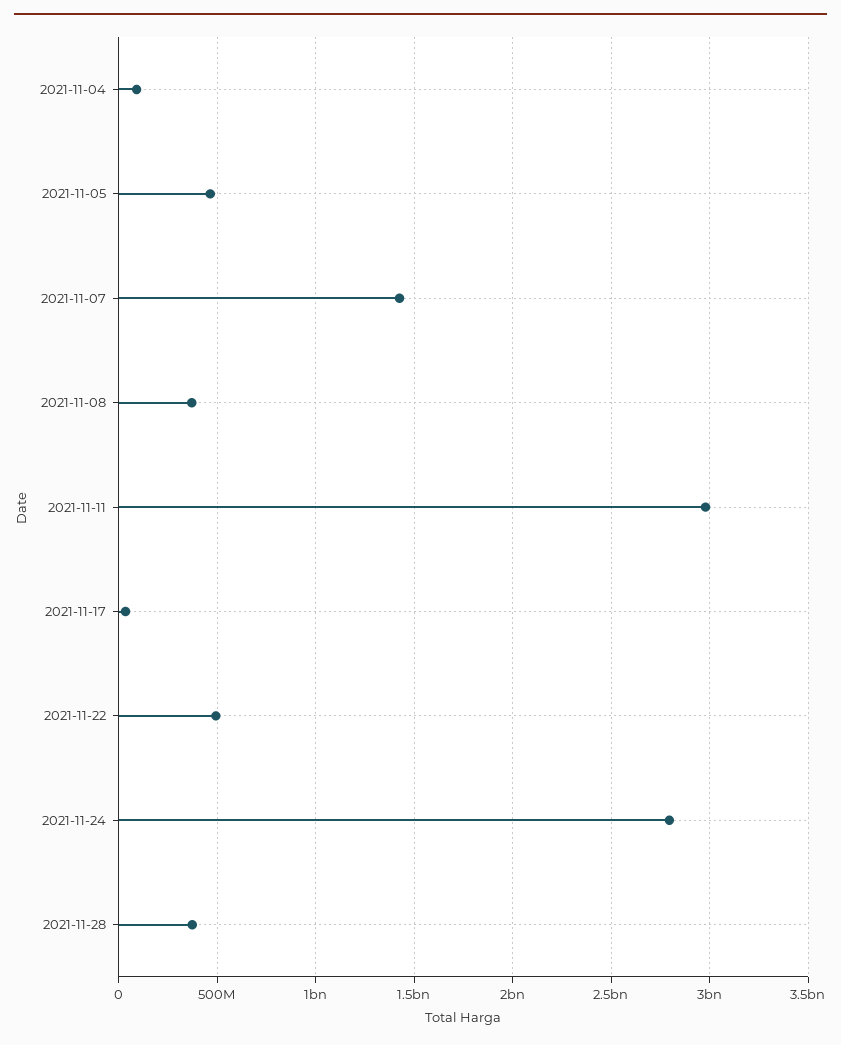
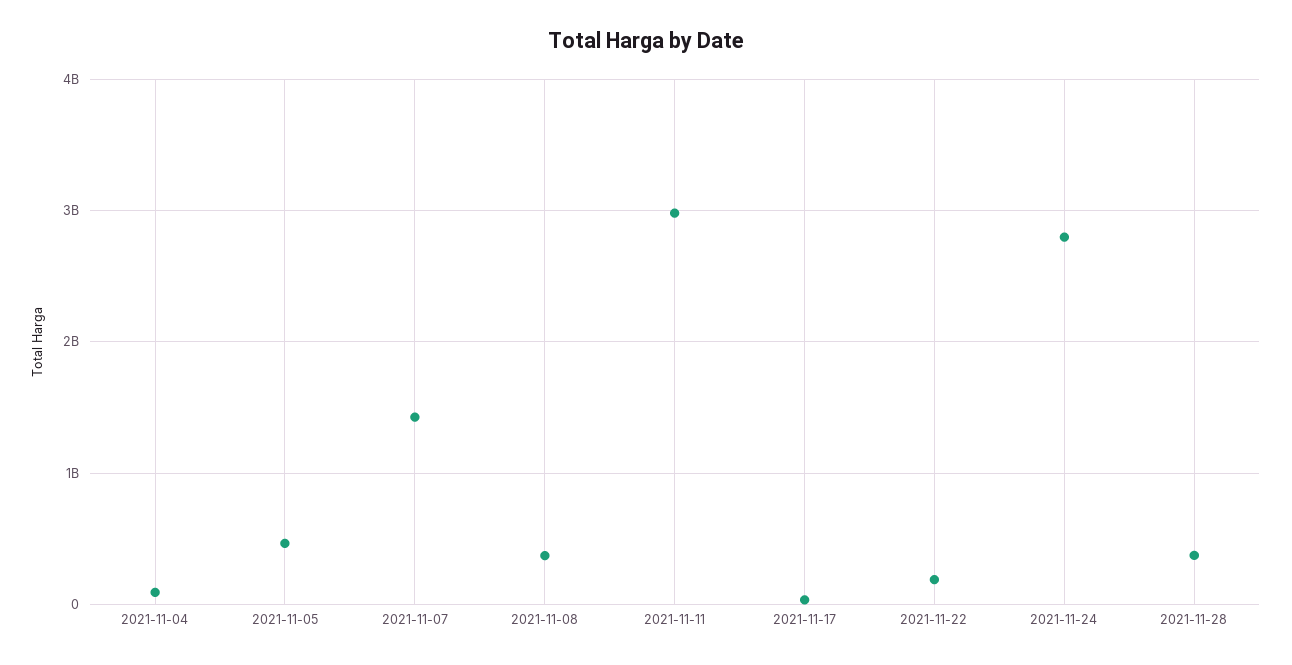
  {
    "2021-11-04": 100000000,
    "2021-11-05": 450000000,
    "2021-11-07": 1450000000,
    "2021-11-08": 350000000,
    "2021-11-11": 3000000000,
    "2021-11-17": 50000000,
-   "2021-11-22": 500000000,
+   "2021-11-22": 200000000,
    "2021-11-24": 2800000000,
    "2021-11-28": 350000000
  }

